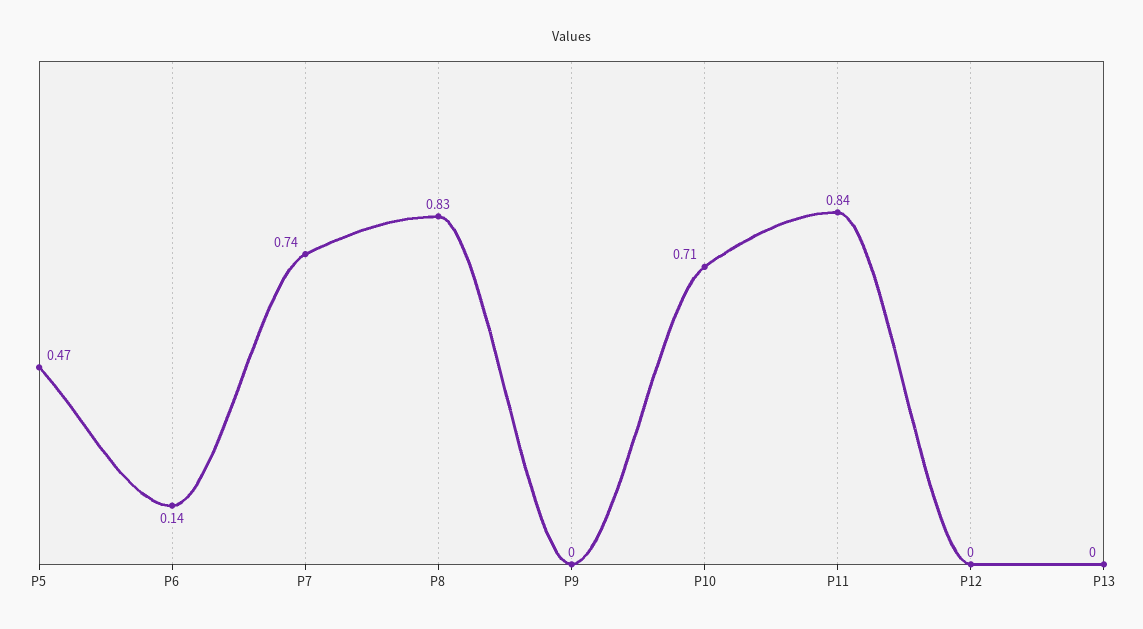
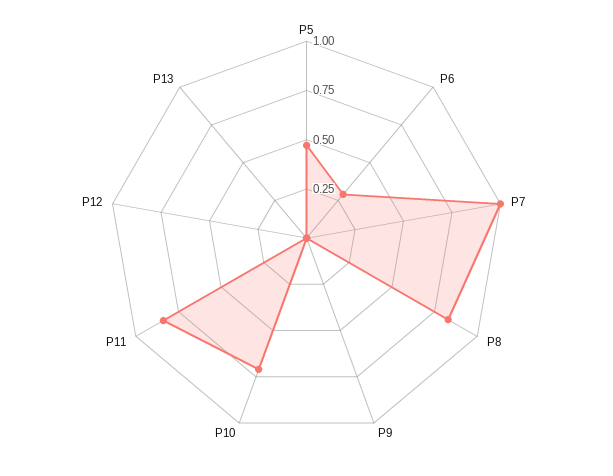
  {
    "P5": 0.47,
-   "P6": 0.14,
+   "P6": 0.3,
-   "P7": 0.74,
+   "P7": 1,
    "P8": 0.83,
    "P9": 0,
    "P10": 0.71,
    "P11": 0.84,
    "P12": 0,
    "P13": 0
  }

